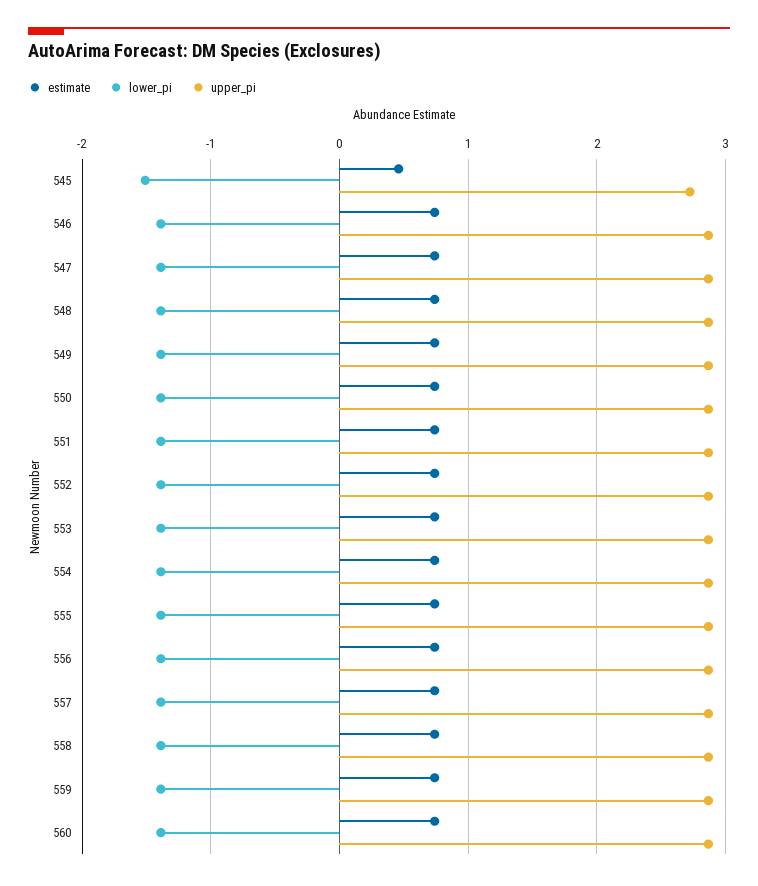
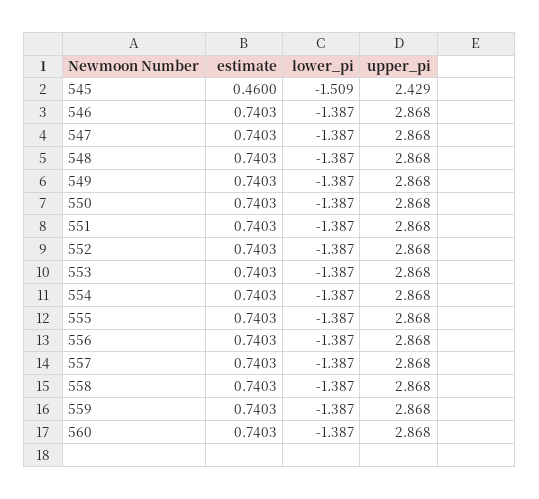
  {
    "estimate": {
      "545": 0.46,
      "546": 0.7403,
      "547": 0.7403,
      "548": 0.7403,
      "549": 0.7403,
      "550": 0.7403,
      "551": 0.7403,
      "552": 0.7403,
      "553": 0.7403,
      "554": 0.7403,
      "555": 0.7403,
      "556": 0.7403,
      "557": 0.7403,
      "558": 0.7403,
      "559": 0.7403,
      "560": 0.7403
    },
    "lower_pi": {
      "545": -1.509,
      "546": -1.387,
      "547": -1.387,
      "548": -1.387,
      "549": -1.387,
      "550": -1.387,
      "551": -1.387,
      "552": -1.387,
      "553": -1.387,
      "554": -1.387,
      "555": -1.387,
      "556": -1.387,
      "557": -1.387,
      "558": -1.387,
      "559": -1.387,
      "560": -1.387
    },
    "upper_pi": {
-     "545": 2.7,
+     "545": 2.429,
      "546": 2.868,
      "547": 2.868,
      "548": 2.868,
      "549": 2.868,
      "550": 2.868,
      "551": 2.868,
      "552": 2.868,
      "553": 2.868,
      "554": 2.868,
      "555": 2.868,
      "556": 2.868,
      "557": 2.868,
      "558": 2.868,
      "559": 2.868,
      "560": 2.868
    }
  }

